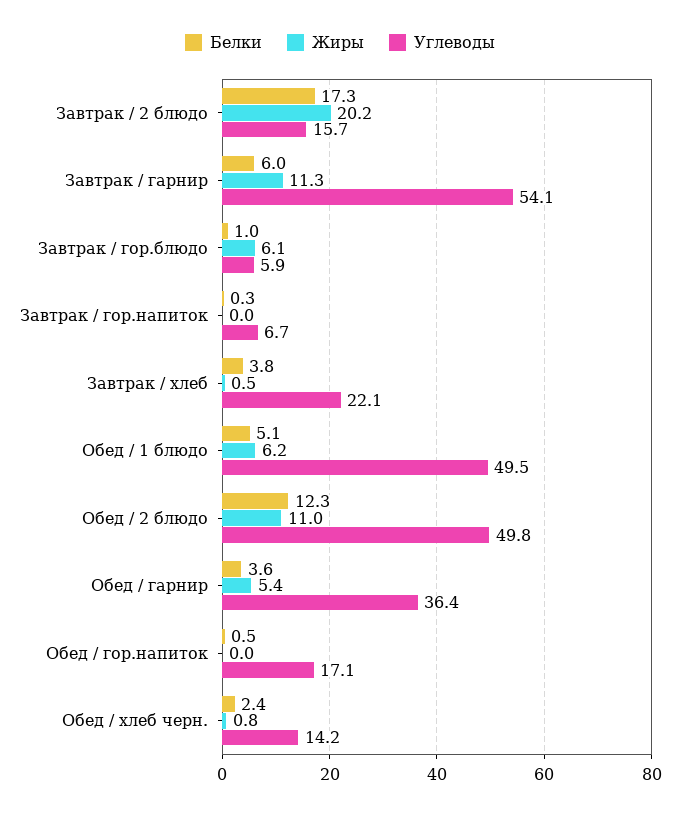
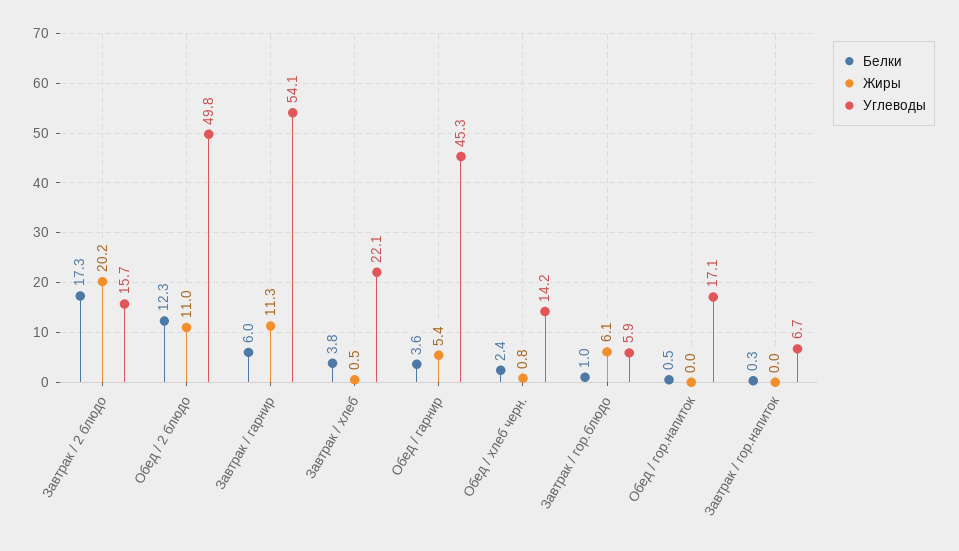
  {
    "Белки": {
      "Завтрак / 2 блюдо": 17.3,
      "Завтрак / гарнир": 6,
      "Завтрак / гор.блюдо": 1,
      "Завтрак / гор.напиток": 0.3,
      "Завтрак / хлеб": 3.8,
-     "Обед / 1 блюдо": 5.1,
      "Обед / 2 блюдо": 12.3,
      "Обед / гарнир": 3.6,
      "Обед / гор.напиток": 0.5,
      "Обед / хлеб черн.": 2.4
    },
    "Жиры": {
      "Завтрак / 2 блюдо": 20.2,
      "Завтрак / гарнир": 11.3,
      "Завтрак / гор.блюдо": 6.1,
      "Завтрак / гор.напиток": 0,
      "Завтрак / хлеб": 0.5,
-     "Обед / 1 блюдо": 6.2,
      "Обед / 2 блюдо": 11,
      "Обед / гарнир": 5.4,
      "Обед / гор.напиток": 0,
      "Обед / хлеб черн.": 0.8
    },
    "Углеводы": {
      "Завтрак / 2 блюдо": 15.7,
      "Завтрак / гарнир": 54.1,
      "Завтрак / гор.блюдо": 5.9,
      "Завтрак / гор.напиток": 6.7,
      "Завтрак / хлеб": 22.1,
-     "Обед / 1 блюдо": 49.5,
      "Обед / 2 блюдо": 49.8,
-     "Обед / гарнир": 36.4,
+     "Обед / гарнир": 45.3,
      "Обед / гор.напиток": 17.1,
      "Обед / хлеб черн.": 14.2
    }
  }

